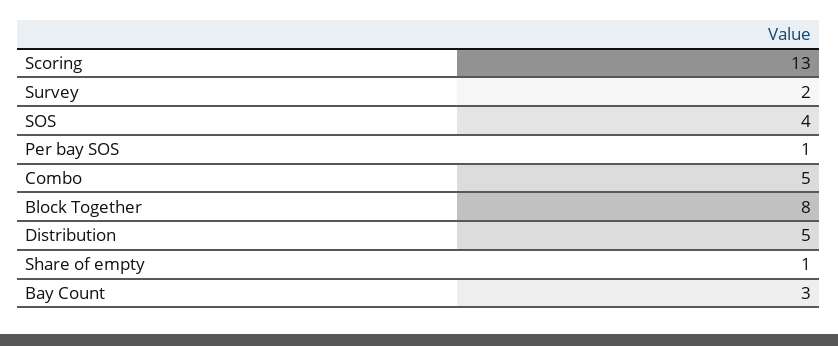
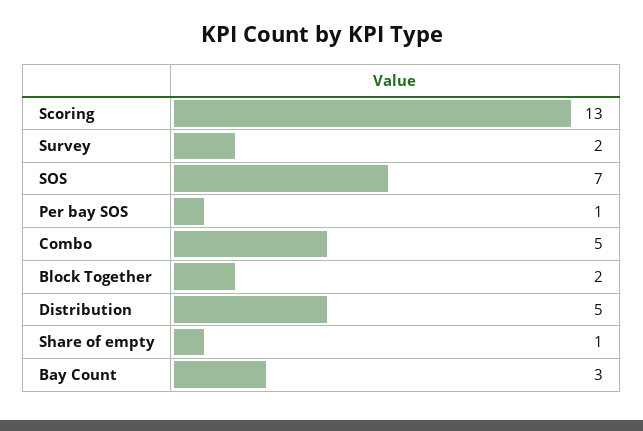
  {
    "Scoring": 13,
    "Survey": 2,
-   "SOS": 4,
+   "SOS": 7,
    "Per bay SOS": 1,
    "Combo": 5,
-   "Block Together": 8,
+   "Block Together": 2,
    "Distribution": 5,
    "Share of empty": 1,
    "Bay Count": 3
  }

